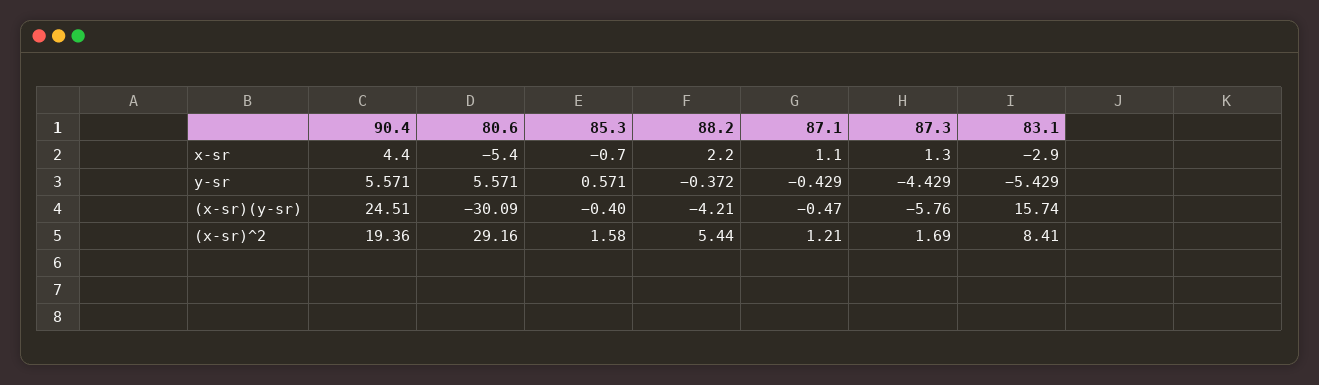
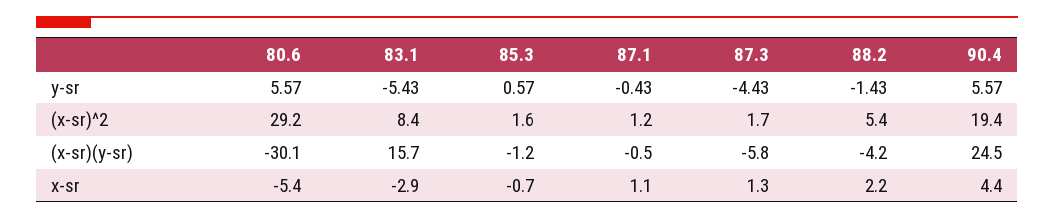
  {
    "90.4": {
      "x-sr": 4.4,
      "y-sr": 5.571,
      "(x-sr)(y-sr)": 24.51,
      "(x-sr)^2": 19.36
    },
    "80.6": {
      "x-sr": -5.4,
      "y-sr": 5.571,
      "(x-sr)(y-sr)": -30.09,
      "(x-sr)^2": 29.16
    },
    "85.3": {
      "x-sr": -0.7,
      "y-sr": 0.571,
-     "(x-sr)(y-sr)": -0.4,
+     "(x-sr)(y-sr)": -1.2,
      "(x-sr)^2": 1.58
    },
    "88.2": {
      "x-sr": 2.2,
-     "y-sr": -0.372,
+     "y-sr": -1.43,
      "(x-sr)(y-sr)": -4.21,
      "(x-sr)^2": 5.44
    },
    "87.1": {
      "x-sr": 1.1,
      "y-sr": -0.429,
      "(x-sr)(y-sr)": -0.47,
      "(x-sr)^2": 1.21
    },
    "87.3": {
      "x-sr": 1.3,
      "y-sr": -4.429,
      "(x-sr)(y-sr)": -5.76,
      "(x-sr)^2": 1.69
    },
    "83.1": {
      "x-sr": -2.9,
      "y-sr": -5.429,
      "(x-sr)(y-sr)": 15.74,
      "(x-sr)^2": 8.41
    }
  }

